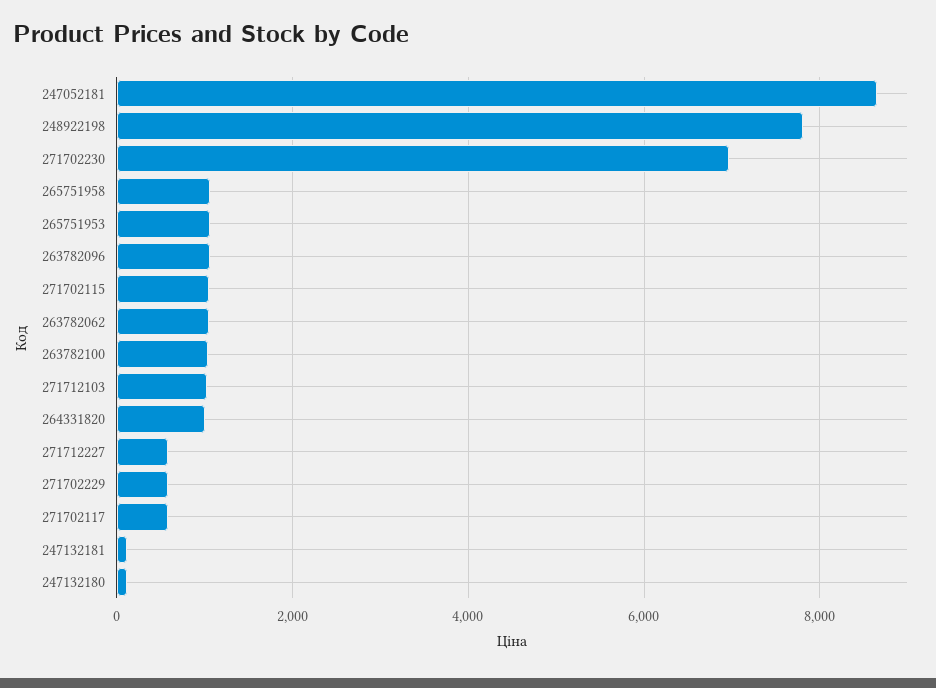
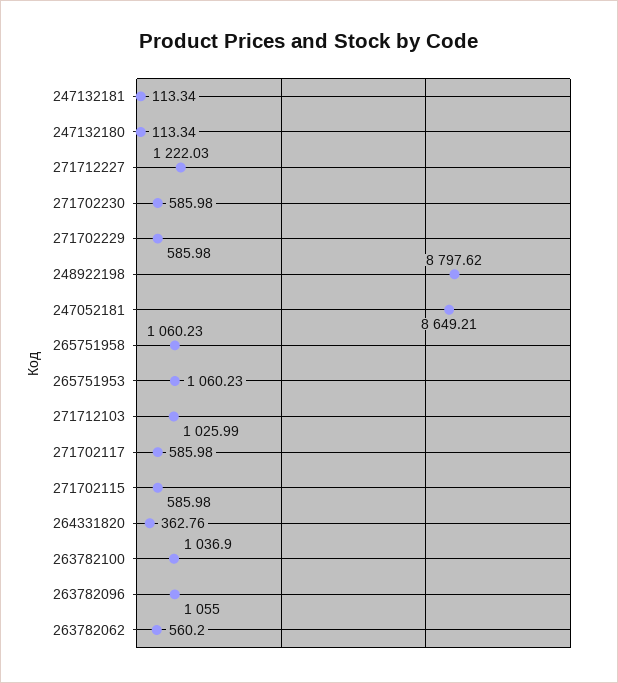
  {
    "247052181": 8649.21,
-   "248922198": 7800,
+   "248922198": 8797.62,
-   "271702230": 7000,
+   "271702230": 585.98,
    "265751958": 1060.23,
    "265751953": 1060.23,
    "263782096": 1055,
-   "271702115": 1000,
+   "271702115": 585.98,
-   "263782062": 1000,
+   "263782062": 560.2,
    "263782100": 1036.9,
    "271712103": 1025.99,
-   "264331820": 1000,
+   "264331820": 362.76,
-   "271712227": 600,
+   "271712227": 1222.03,
    "271702229": 585.98,
    "271702117": 585.98,
    "247132181": 113.34,
    "247132180": 113.34
  }

